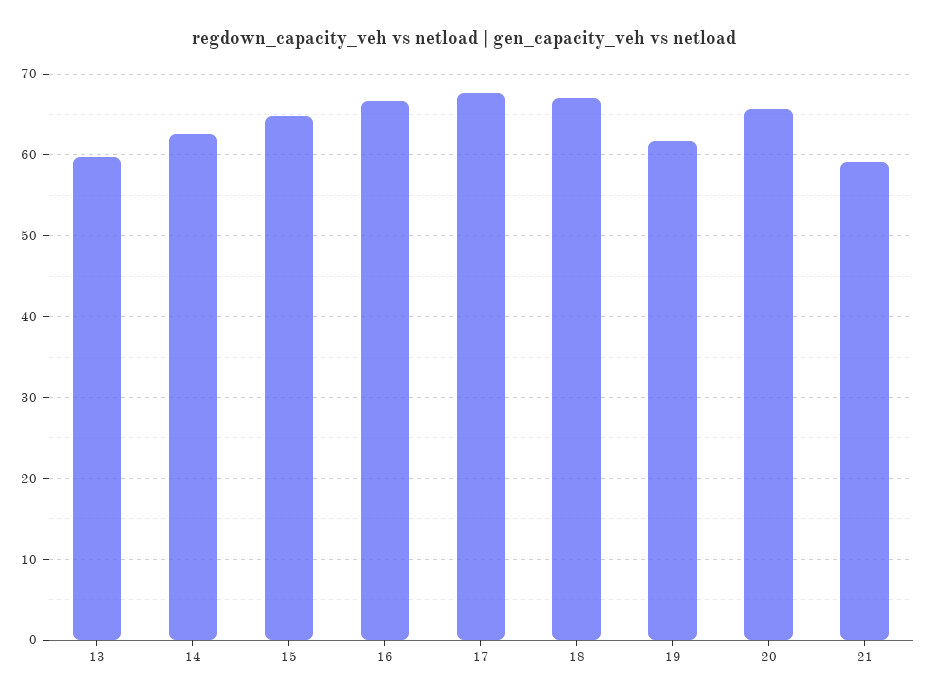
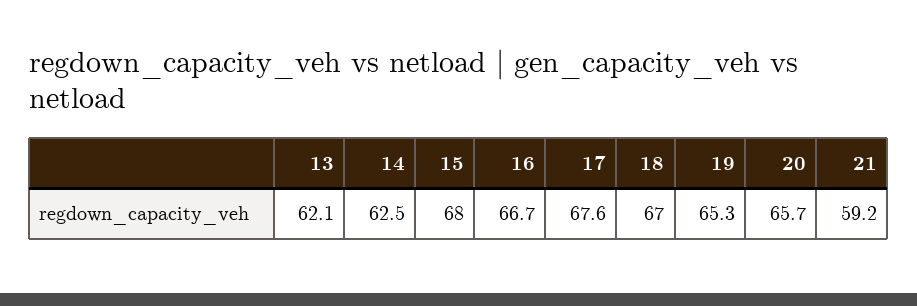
  {
-   "13": 60,
+   "13": 62.1,
    "14": 62.5,
-   "15": 65,
+   "15": 68,
    "16": 66.7,
    "17": 67.6,
    "18": 67,
-   "19": 62,
+   "19": 65.3,
    "20": 65.7,
    "21": 59.2
  }

